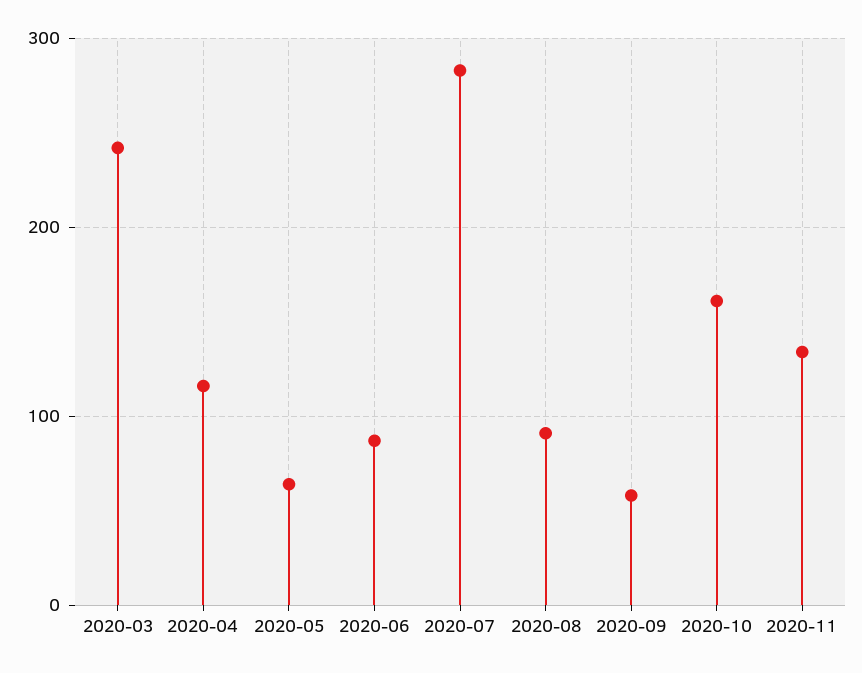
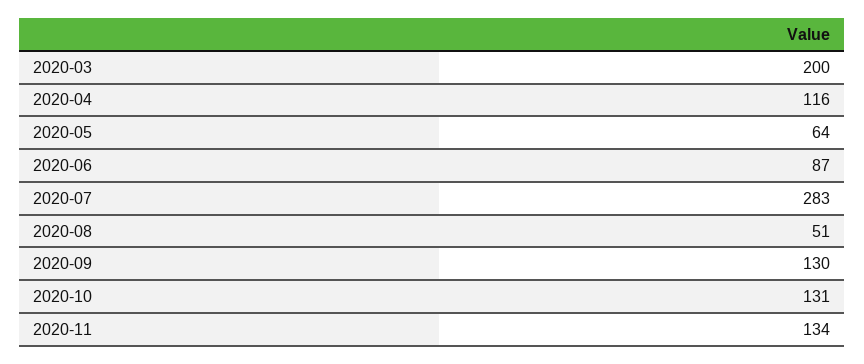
  {
-   "2020-03": 240,
+   "2020-03": 200,
    "2020-04": 116,
    "2020-05": 64,
    "2020-06": 87,
    "2020-07": 283,
-   "2020-08": 90,
+   "2020-08": 51,
-   "2020-09": 60,
+   "2020-09": 130,
-   "2020-10": 160,
+   "2020-10": 131,
    "2020-11": 134
  }

